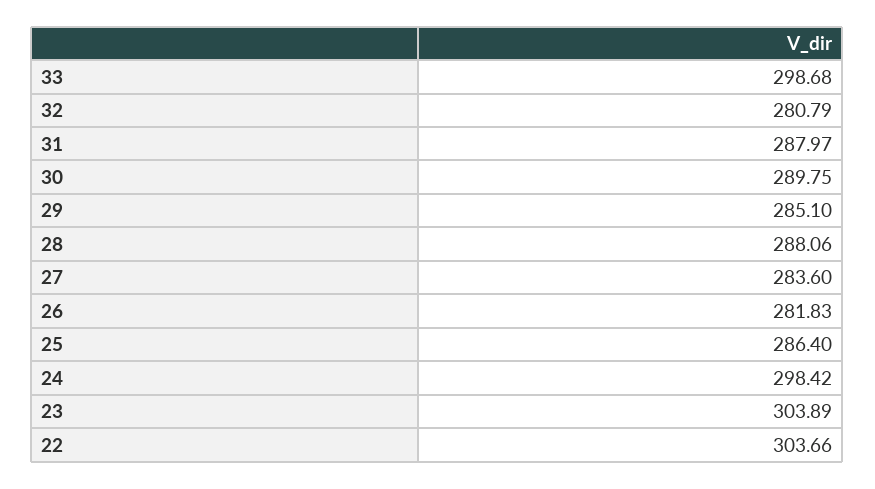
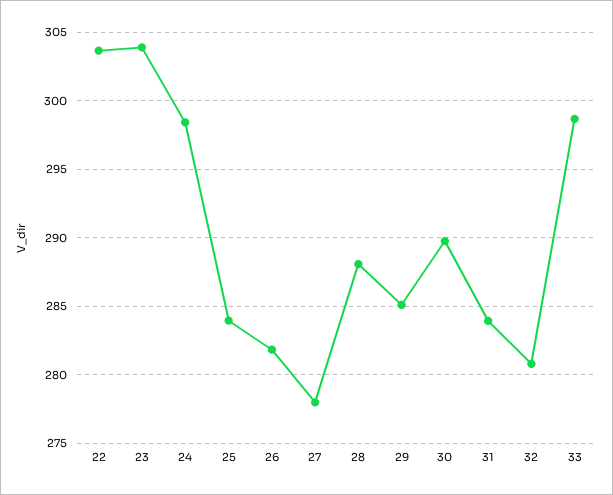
  {
    "33": 298.68,
    "32": 280.79,
-   "31": 287.97,
+   "31": 284,
    "30": 289.75,
    "29": 285.1,
    "28": 288.06,
-   "27": 283.6,
+   "27": 278,
    "26": 281.83,
-   "25": 286.4,
+   "25": 284,
    "24": 298.42,
    "23": 303.89,
    "22": 303.66
  }

